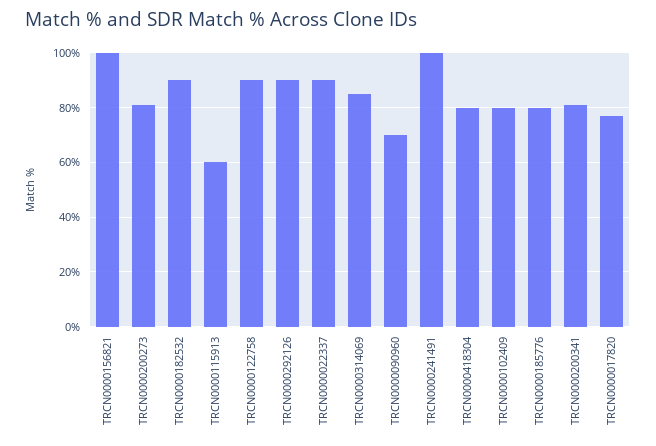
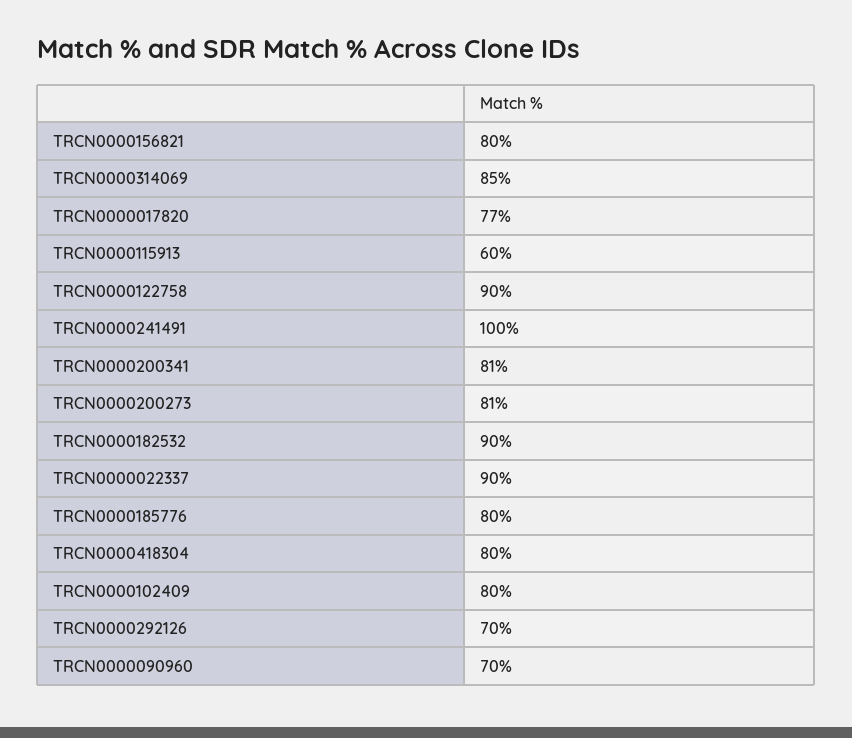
  {
-   "TRCN0000156821": 100,
+   "TRCN0000156821": 80,
    "TRCN0000200273": 81,
    "TRCN0000182532": 90,
    "TRCN0000115913": 60,
    "TRCN0000122758": 90,
-   "TRCN0000292126": 90,
+   "TRCN0000292126": 70,
    "TRCN0000022337": 90,
    "TRCN0000314069": 85,
    "TRCN0000090960": 70,
    "TRCN0000241491": 100,
    "TRCN0000418304": 80,
    "TRCN0000102409": 80,
    "TRCN0000185776": 80,
    "TRCN0000200341": 81,
    "TRCN0000017820": 77
  }

